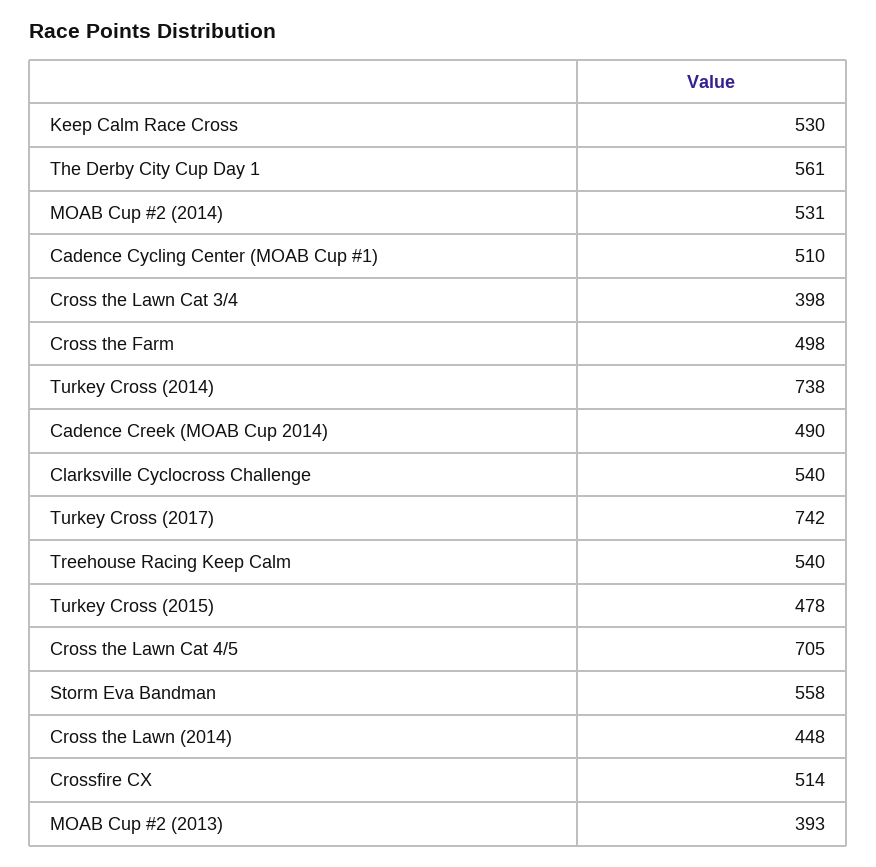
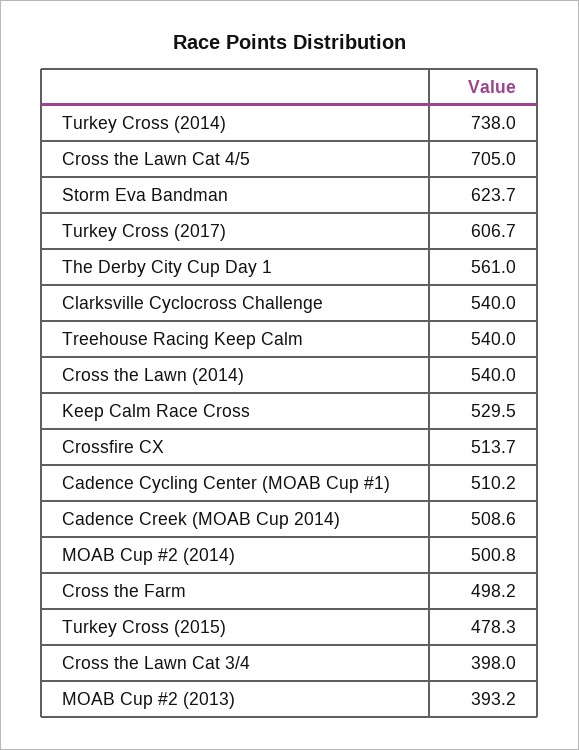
  {
    "Keep Calm Race Cross": 529.5,
    "The Derby City Cup Day 1": 561,
-   "MOAB Cup #2 (2014)": 531,
+   "MOAB Cup #2 (2014)": 500.8,
    "Cadence Cycling Center (MOAB Cup #1)": 510.2,
    "Cross the Lawn Cat 3/4": 398,
    "Cross the Farm": 498.2,
    "Turkey Cross (2014)": 738,
-   "Cadence Creek (MOAB Cup 2014)": 490,
+   "Cadence Creek (MOAB Cup 2014)": 508.6,
    "Clarksville Cyclocross Challenge": 540,
-   "Turkey Cross (2017)": 742,
+   "Turkey Cross (2017)": 606.7,
    "Treehouse Racing Keep Calm": 540,
    "Turkey Cross (2015)": 478.3,
    "Cross the Lawn Cat 4/5": 705,
-   "Storm Eva Bandman": 558,
+   "Storm Eva Bandman": 623.7,
-   "Cross the Lawn (2014)": 448,
+   "Cross the Lawn (2014)": 540,
    "Crossfire CX": 513.7,
    "MOAB Cup #2 (2013)": 393.2
  }

